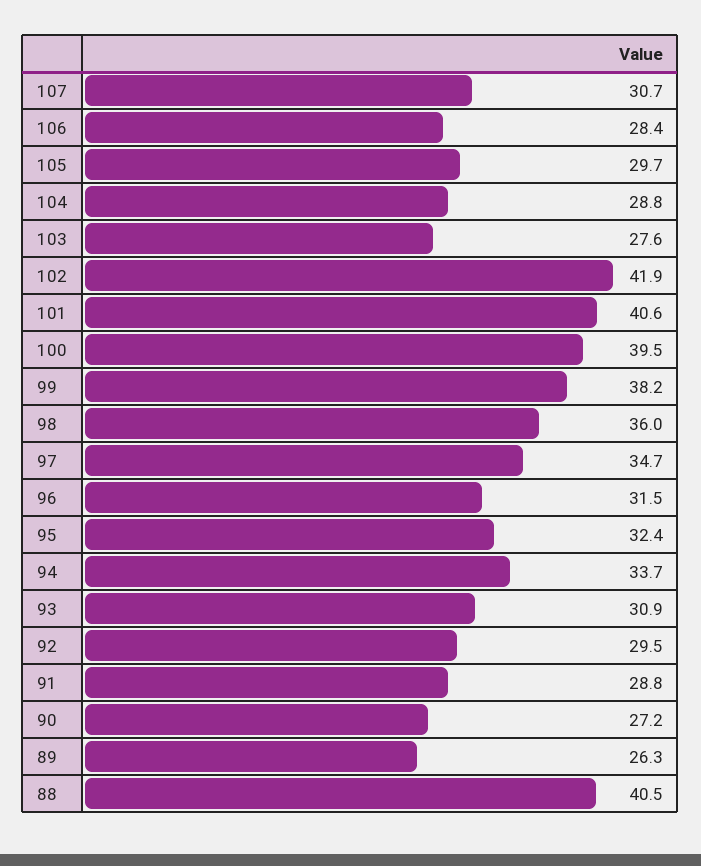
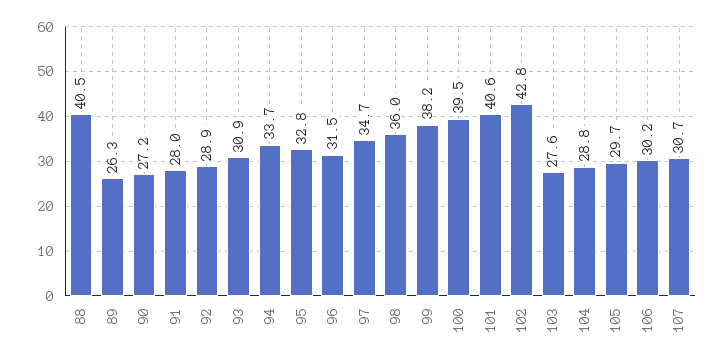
  {
    "107": 30.7,
-   "106": 28.4,
+   "106": 30.2,
    "105": 29.7,
    "104": 28.8,
    "103": 27.6,
-   "102": 41.9,
+   "102": 42.8,
    "101": 40.6,
    "100": 39.5,
    "99": 38.2,
    "98": 36,
    "97": 34.7,
    "96": 31.5,
-   "95": 32.4,
+   "95": 32.8,
    "94": 33.7,
    "93": 30.9,
-   "92": 29.5,
+   "92": 28.9,
-   "91": 28.8,
+   "91": 28,
    "90": 27.2,
    "89": 26.3,
    "88": 40.5
  }

